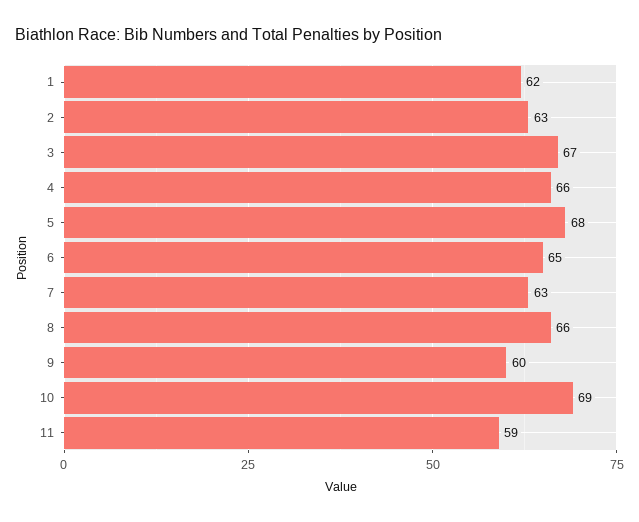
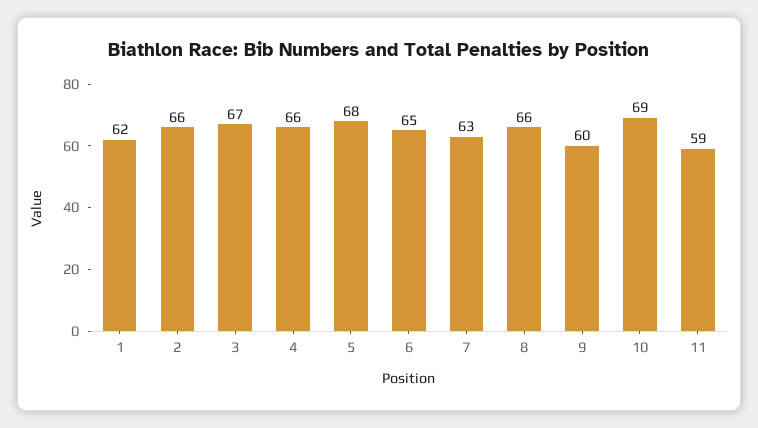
  {
    "1": 62,
-   "2": 63,
+   "2": 66,
    "3": 67,
    "4": 66,
    "5": 68,
    "6": 65,
    "7": 63,
    "8": 66,
    "9": 60,
    "10": 69,
    "11": 59
  }

